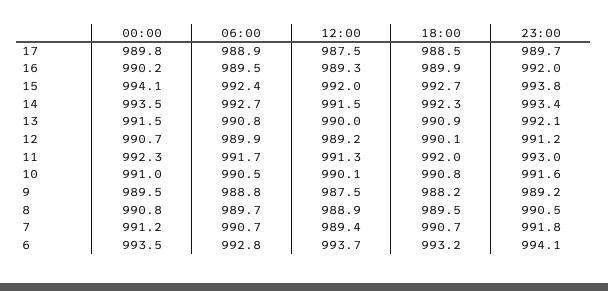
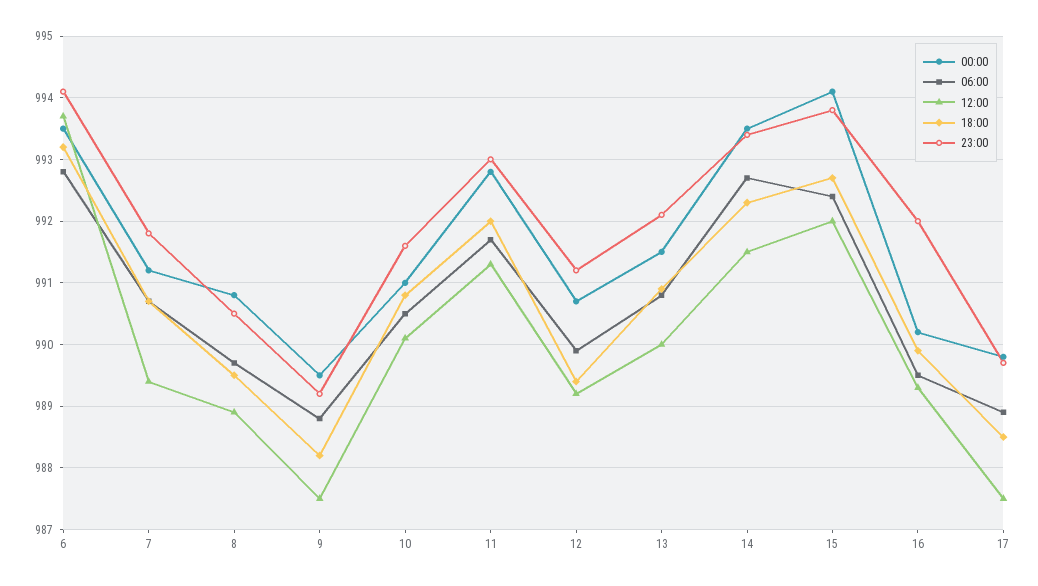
  {
    "00:00": {
      "17": 989.8,
      "16": 990.2,
      "15": 994.1,
      "14": 993.5,
      "13": 991.5,
      "12": 990.7,
-     "11": 992.3,
+     "11": 992.8,
      "10": 991,
      "9": 989.5,
      "8": 990.8,
      "7": 991.2,
      "6": 993.5
    },
    "06:00": {
      "17": 988.9,
      "16": 989.5,
      "15": 992.4,
      "14": 992.7,
      "13": 990.8,
      "12": 989.9,
      "11": 991.7,
      "10": 990.5,
      "9": 988.8,
      "8": 989.7,
      "7": 990.7,
      "6": 992.8
    },
    "12:00": {
      "17": 987.5,
      "16": 989.3,
      "15": 992,
      "14": 991.5,
      "13": 990,
      "12": 989.2,
      "11": 991.3,
      "10": 990.1,
      "9": 987.5,
      "8": 988.9,
      "7": 989.4,
      "6": 993.7
    },
    "18:00": {
      "17": 988.5,
      "16": 989.9,
      "15": 992.7,
      "14": 992.3,
      "13": 990.9,
-     "12": 990.1,
+     "12": 989.4,
      "11": 992,
      "10": 990.8,
      "9": 988.2,
      "8": 989.5,
      "7": 990.7,
      "6": 993.2
    },
    "23:00": {
      "17": 989.7,
      "16": 992,
      "15": 993.8,
      "14": 993.4,
      "13": 992.1,
      "12": 991.2,
      "11": 993,
      "10": 991.6,
      "9": 989.2,
      "8": 990.5,
      "7": 991.8,
      "6": 994.1
    }
  }

